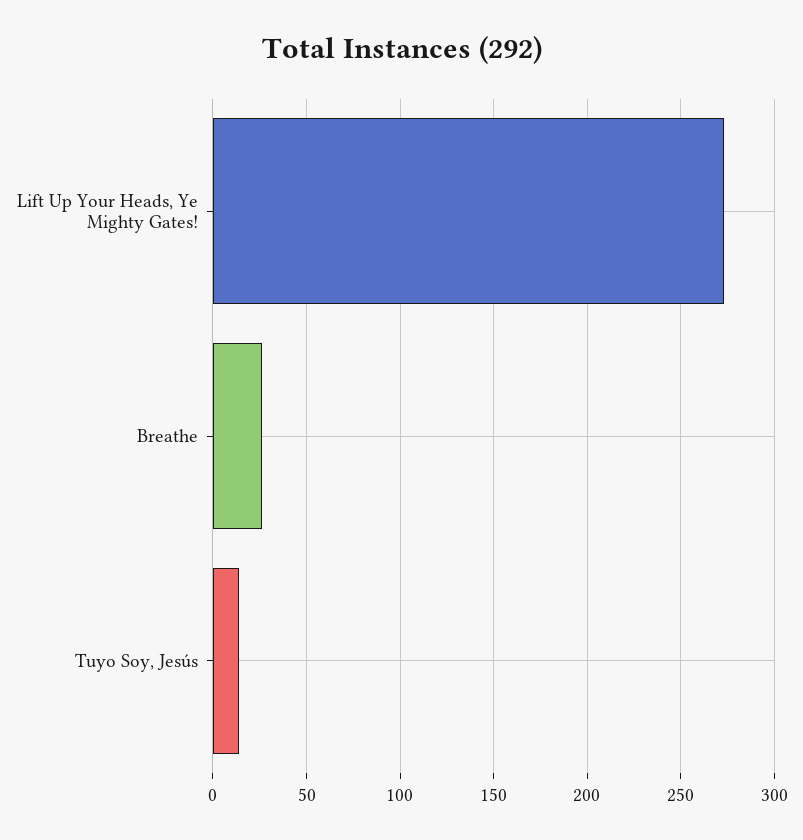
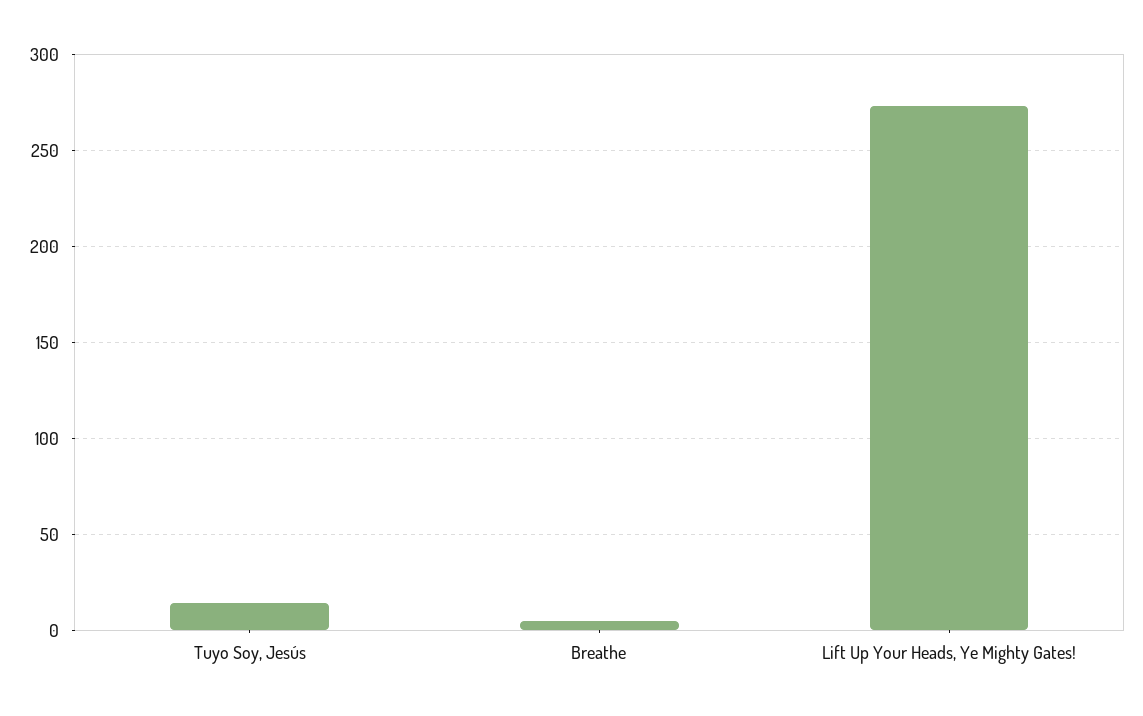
  {
    "Lift Up Your Heads, Ye Mighty Gates!": 275,
-   "Breathe": 25,
+   "Breathe": 5,
    "Tuyo Soy, Jesús": 15
  }

